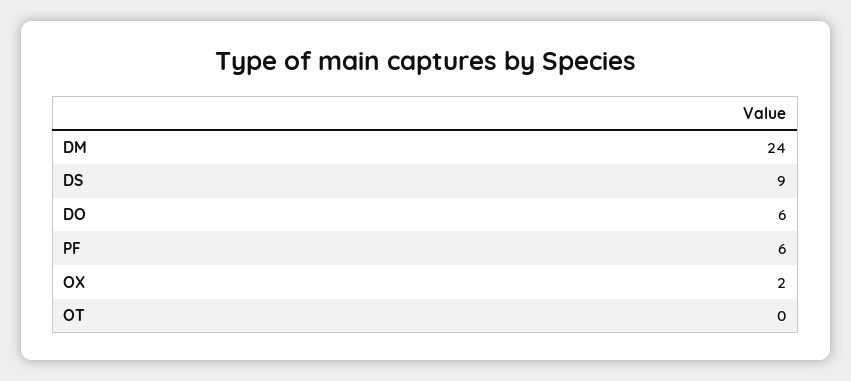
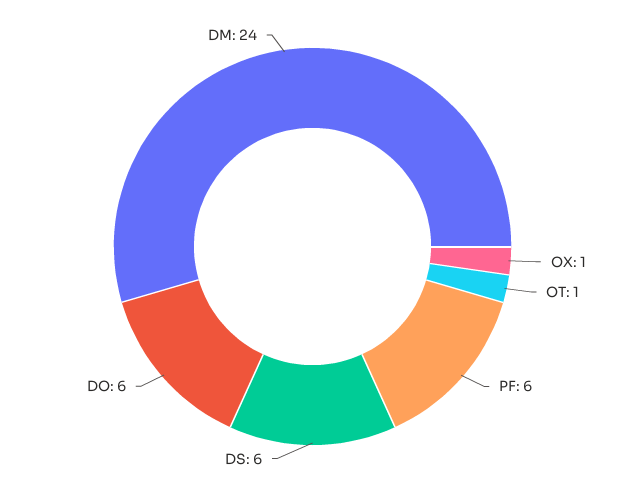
  {
    "DM": 24,
-   "DS": 9,
+   "DS": 6,
    "DO": 6,
    "PF": 6,
-   "OX": 2,
+   "OX": 1,
-   "OT": 0
+   "OT": 1
  }

